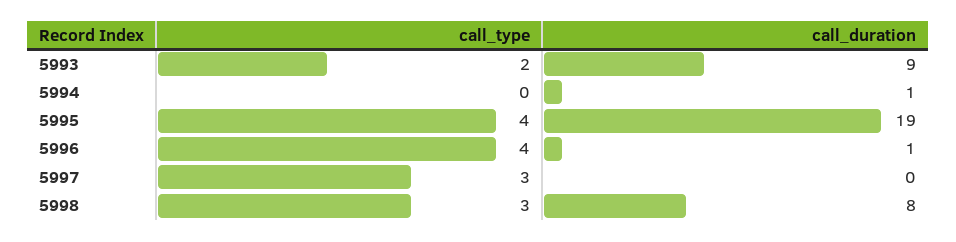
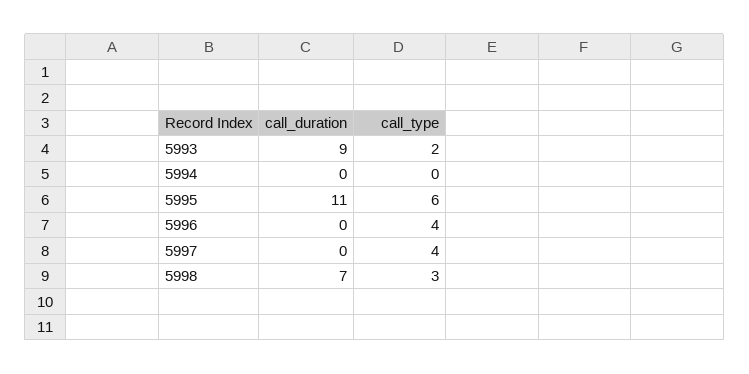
  {
    "call_type": {
      "5993": 2,
      "5994": 0,
-     "5995": 4,
+     "5995": 6,
      "5996": 4,
-     "5997": 3,
+     "5997": 4,
      "5998": 3
    },
    "call_duration": {
      "5993": 9,
-     "5994": 1,
+     "5994": 0,
-     "5995": 19,
+     "5995": 11,
-     "5996": 1,
+     "5996": 0,
      "5997": 0,
-     "5998": 8
+     "5998": 7
    }
  }

